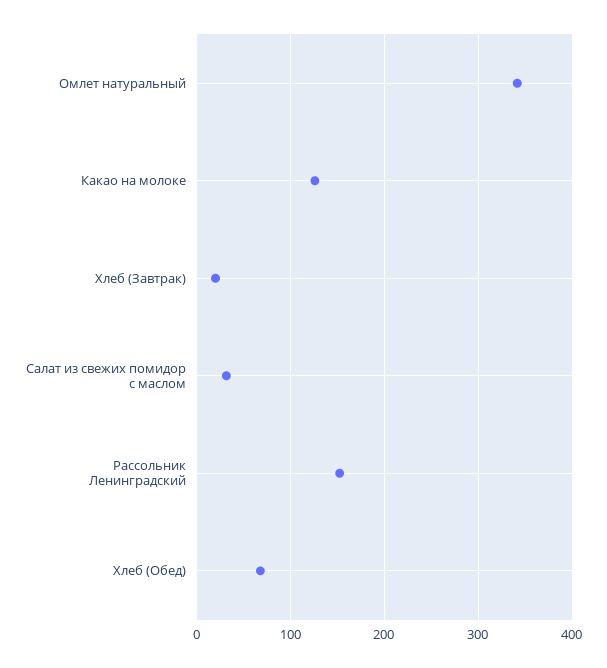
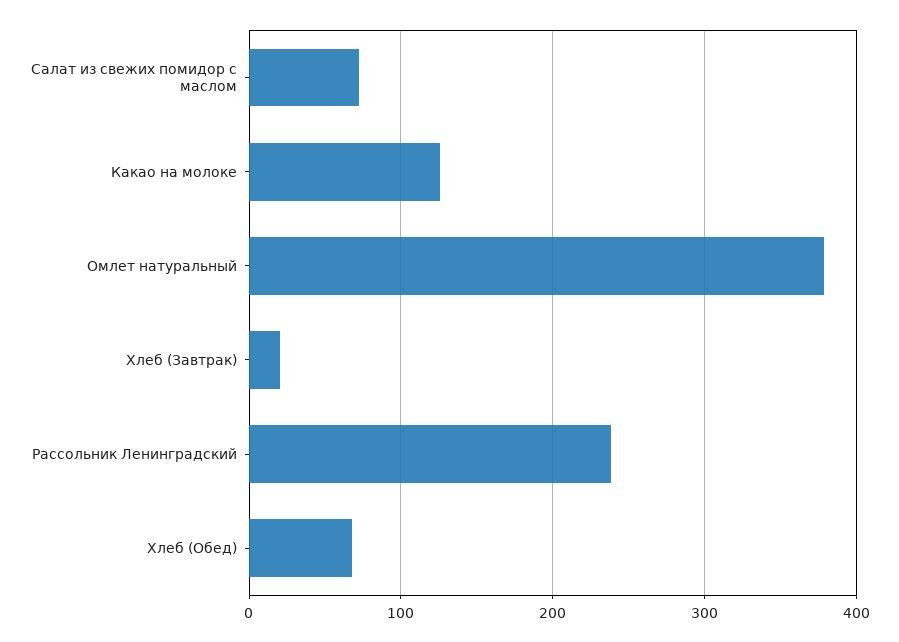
  {
-   "Омлет натуральный": 340,
+   "Омлет натуральный": 380,
    "Какао на молоке": 130,
    "Хлеб (Завтрак)": 20,
-   "Салат из свежих помидор с маслом": 30,
+   "Салат из свежих помидор с маслом": 70,
-   "Рассольник Ленинградский": 150,
+   "Рассольник Ленинградский": 240,
    "Хлеб (Обед)": 70
  }

